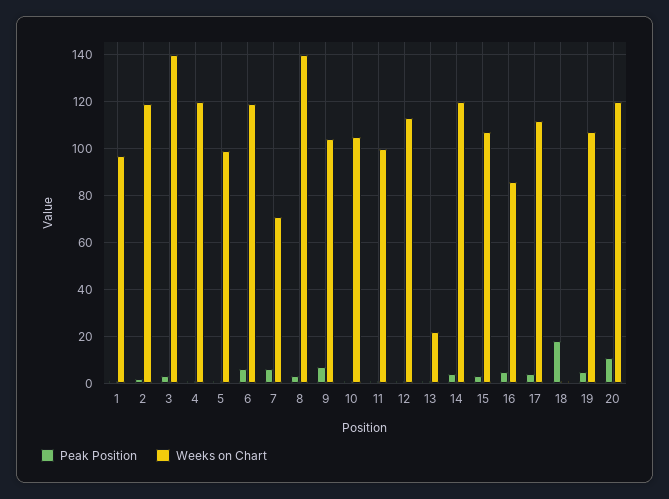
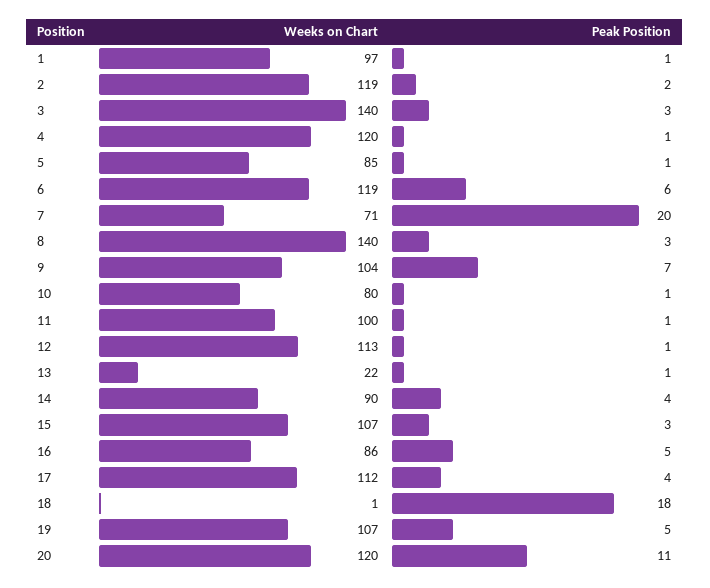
  {
    "Peak Position": {
      "1": 1,
      "2": 2,
      "3": 3,
      "4": 1,
      "5": 1,
      "6": 6,
-     "7": 5,
+     "7": 20,
      "8": 3,
      "9": 7,
      "10": 1,
      "11": 1,
      "12": 1,
      "13": 1,
      "14": 4,
      "15": 3,
      "16": 5,
      "17": 4,
      "18": 18,
      "19": 5,
      "20": 11
    },
    "Weeks on Chart": {
      "1": 97,
      "2": 119,
      "3": 140,
      "4": 120,
-     "5": 100,
+     "5": 85,
      "6": 119,
      "7": 71,
      "8": 140,
      "9": 104,
-     "10": 105,
+     "10": 80,
      "11": 100,
      "12": 113,
      "13": 22,
-     "14": 120,
+     "14": 90,
      "15": 107,
      "16": 86,
      "17": 112,
      "18": 1,
      "19": 107,
      "20": 120
    }
  }

